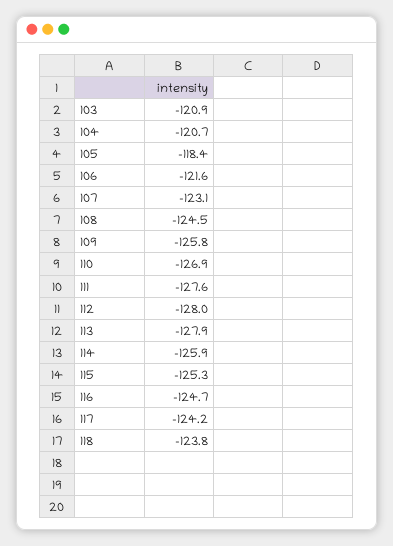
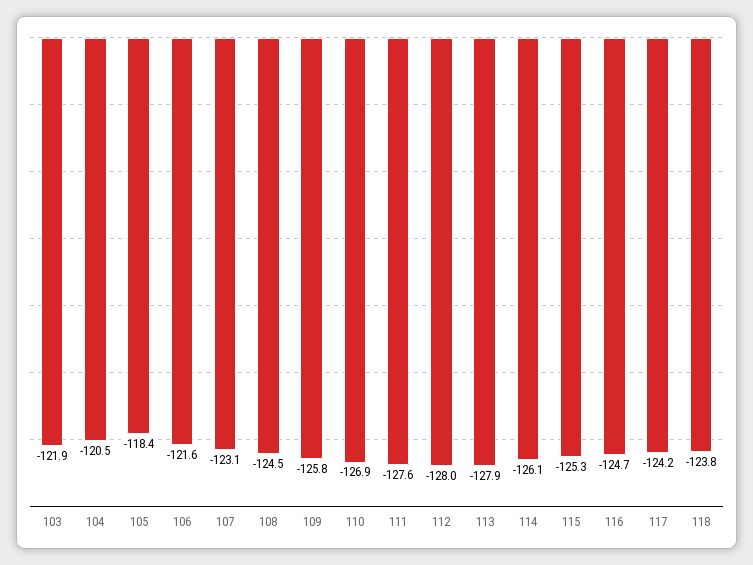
  {
-   "103": -120.9,
+   "103": -121.9,
-   "104": -120.7,
+   "104": -120.5,
    "105": -118.4,
    "106": -121.6,
    "107": -123.1,
    "108": -124.5,
    "109": -125.8,
    "110": -126.9,
    "111": -127.6,
    "112": -128,
    "113": -127.9,
-   "114": -125.9,
+   "114": -126.1,
    "115": -125.3,
    "116": -124.7,
    "117": -124.2,
    "118": -123.8
  }

